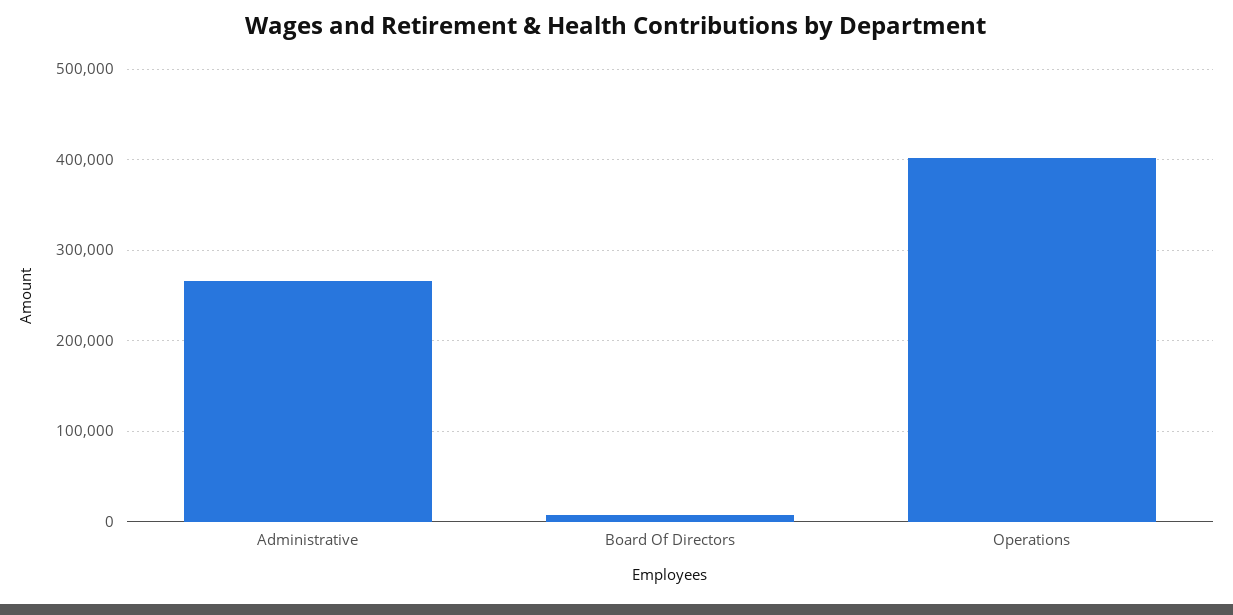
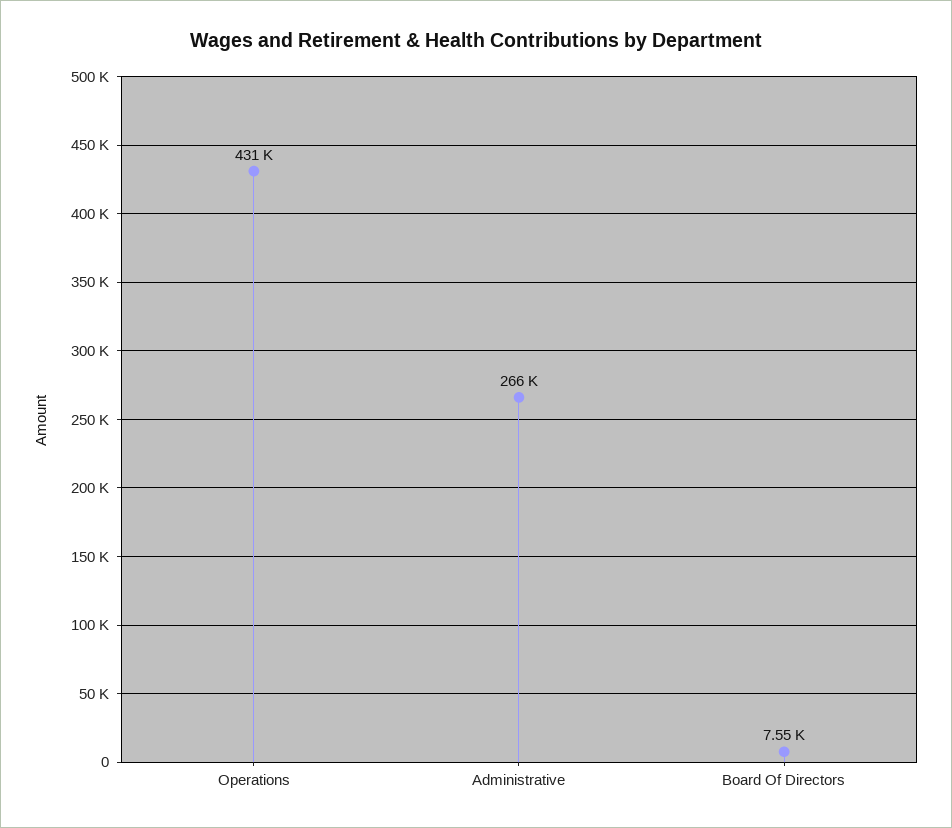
  {
    "Administrative": 266000,
    "Board Of Directors": 7550,
-   "Operations": 400000
+   "Operations": 431000
  }

